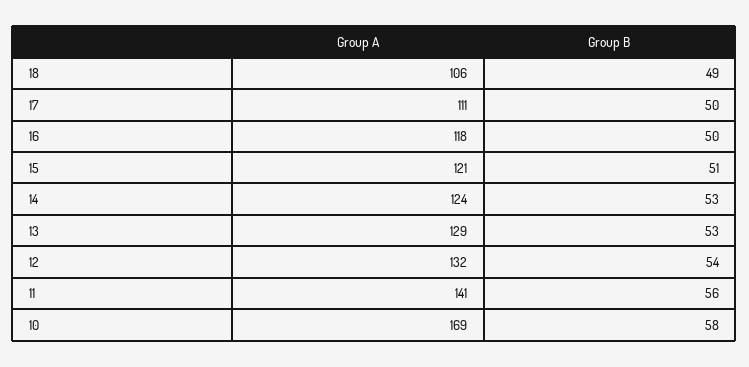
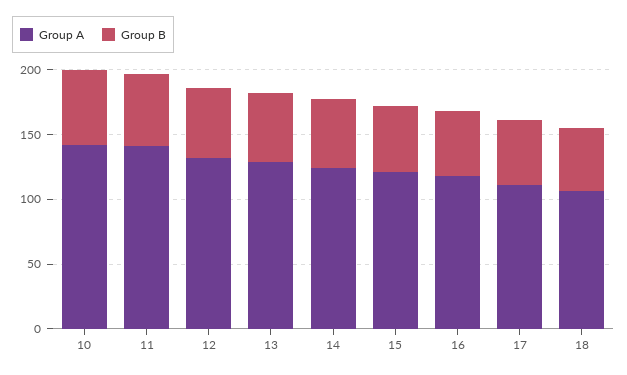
  {
    "Group A": {
      "18": 106,
      "17": 111,
      "16": 118,
      "15": 121,
      "14": 124,
      "13": 129,
      "12": 132,
      "11": 141,
-     "10": 169
+     "10": 140
    },
    "Group B": {
      "18": 49,
      "17": 50,
      "16": 50,
      "15": 51,
      "14": 53,
      "13": 53,
      "12": 54,
      "11": 56,
      "10": 58
    }
  }

